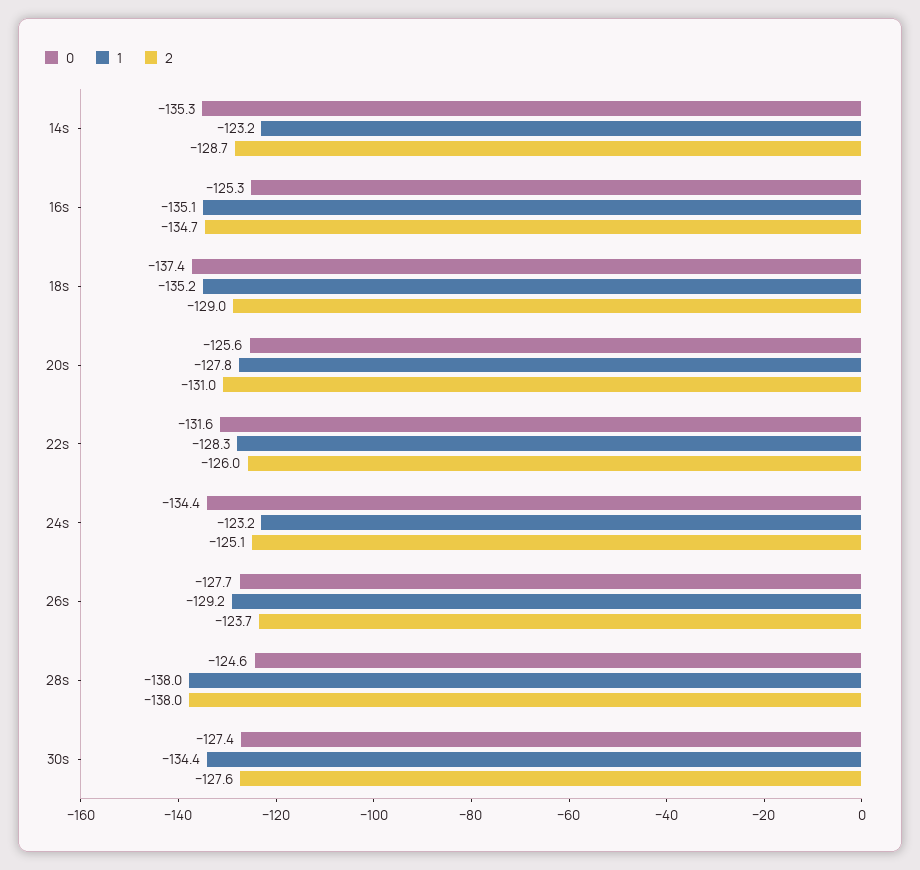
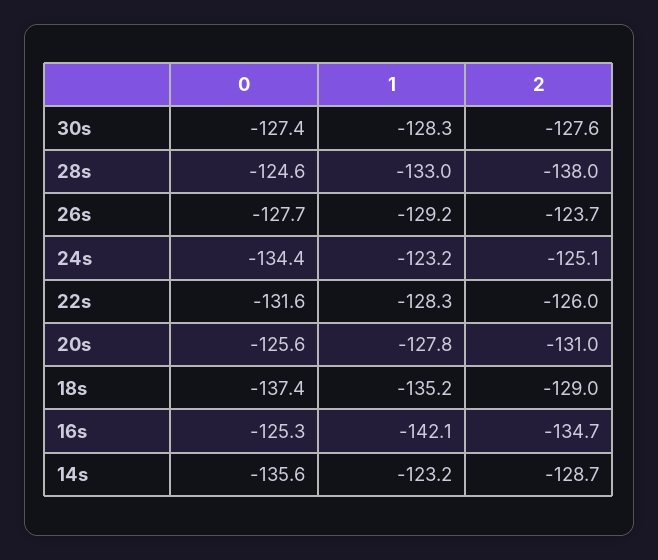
  {
    "0": {
-     "14s": -135.3,
+     "14s": -135.6,
      "16s": -125.3,
      "18s": -137.4,
      "20s": -125.6,
      "22s": -131.6,
      "24s": -134.4,
      "26s": -127.7,
      "28s": -124.6,
      "30s": -127.4
    },
    "1": {
      "14s": -123.2,
-     "16s": -135.1,
+     "16s": -142.1,
      "18s": -135.2,
      "20s": -127.8,
      "22s": -128.3,
      "24s": -123.2,
      "26s": -129.2,
-     "28s": -138,
+     "28s": -133,
-     "30s": -134.4
+     "30s": -128.3
    },
    "2": {
      "14s": -128.7,
      "16s": -134.7,
      "18s": -129,
      "20s": -131,
      "22s": -126,
      "24s": -125.1,
      "26s": -123.7,
      "28s": -138,
      "30s": -127.6
    }
  }

